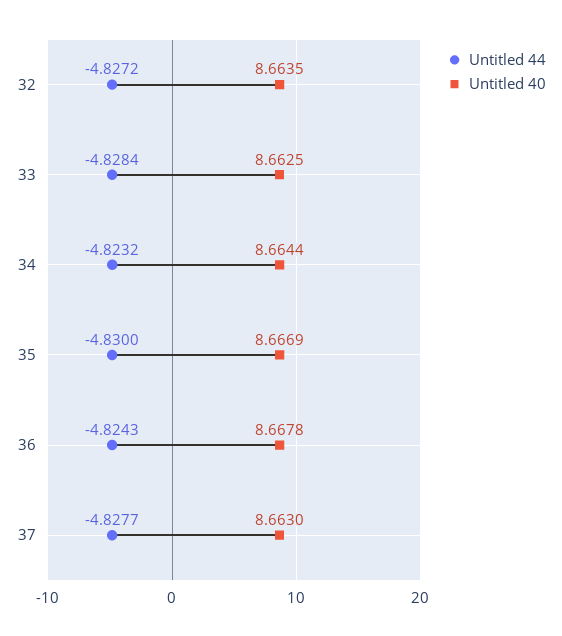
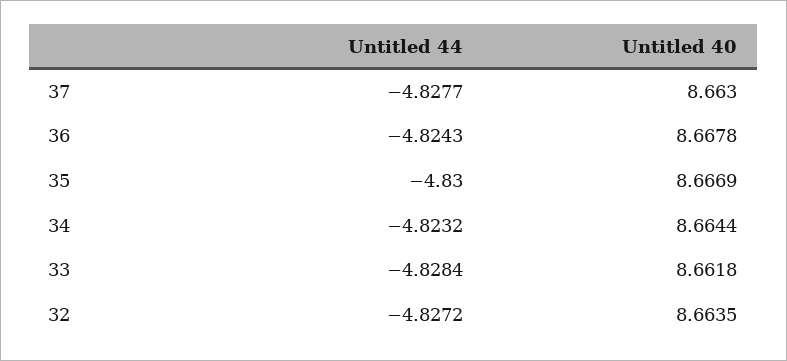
  {
    "Untitled 44": {
      "32": -4.8272,
      "33": -4.8284,
      "34": -4.8232,
      "35": -4.83,
      "36": -4.8243,
      "37": -4.8277
    },
    "Untitled 40": {
      "32": 8.6635,
-     "33": 8.6625,
+     "33": 8.6618,
      "34": 8.6644,
      "35": 8.6669,
      "36": 8.6678,
      "37": 8.663
    }
  }

